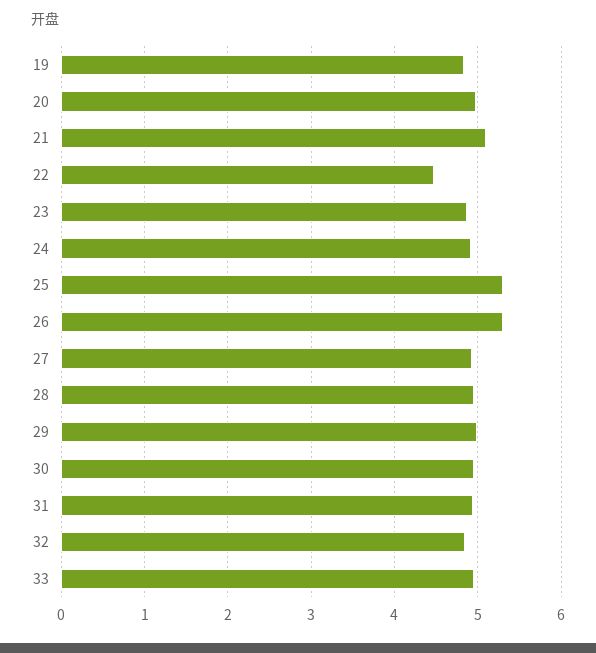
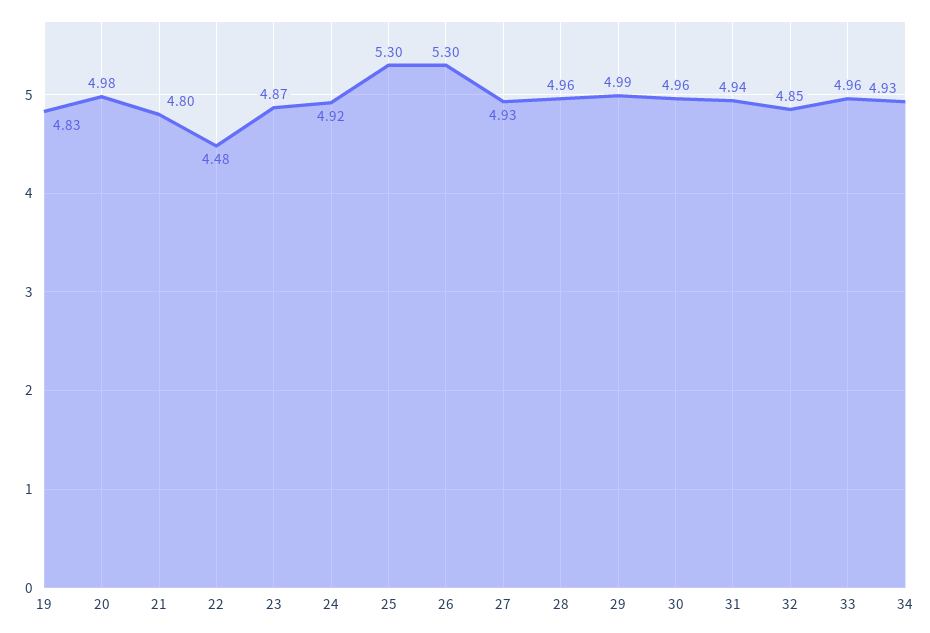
  {
    "19": 4.83,
    "20": 4.98,
-   "21": 5.1,
+   "21": 4.8,
    "22": 4.48,
    "23": 4.87,
    "24": 4.92,
    "25": 5.3,
    "26": 5.3,
    "27": 4.93,
    "28": 4.96,
    "29": 4.99,
    "30": 4.96,
    "31": 4.94,
    "32": 4.85,
-   "33": 4.96
+   "33": 4.96,
+   "34": 4.93
  }

